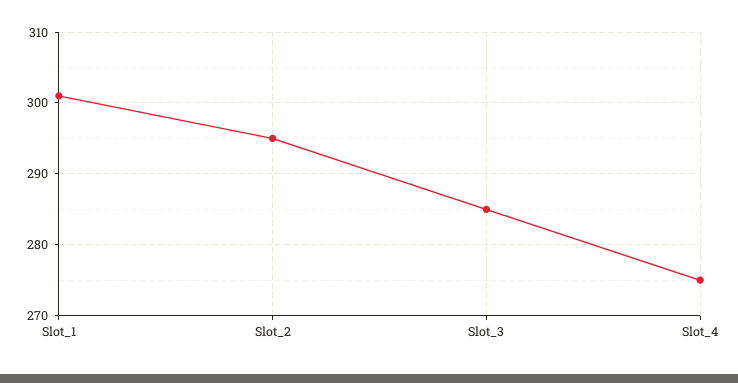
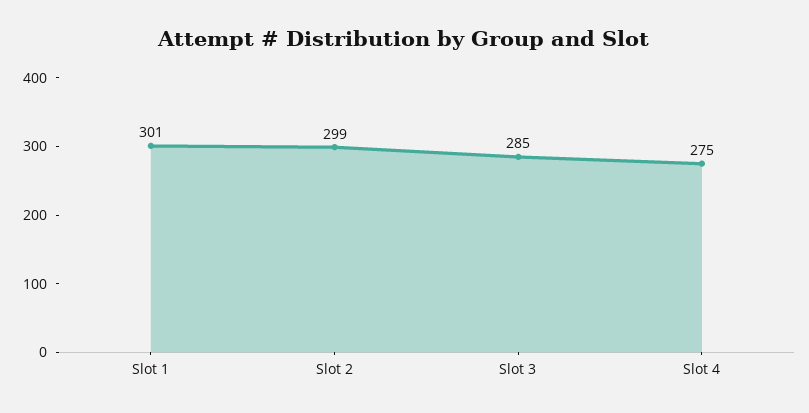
  {
    "Slot_1": 301,
-   "Slot_2": 295,
+   "Slot_2": 299,
    "Slot_3": 285,
    "Slot_4": 275
  }

